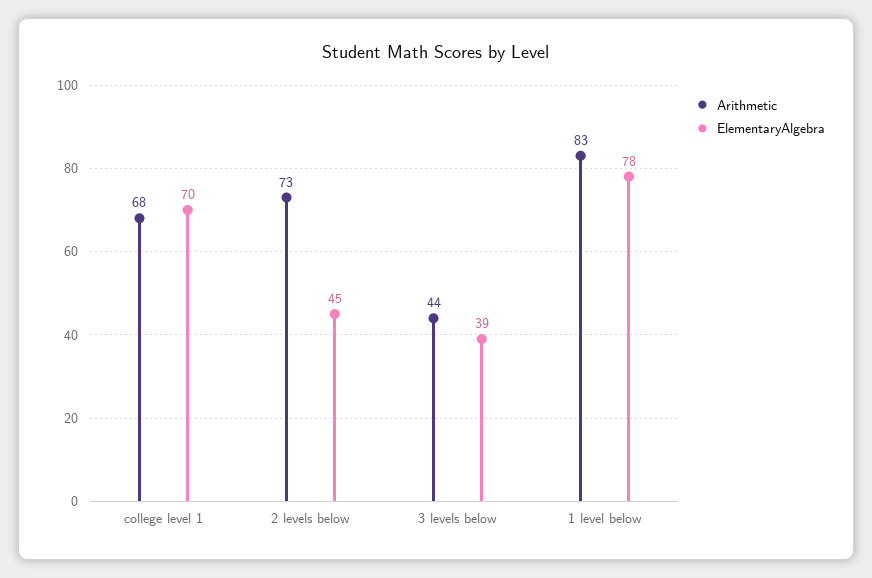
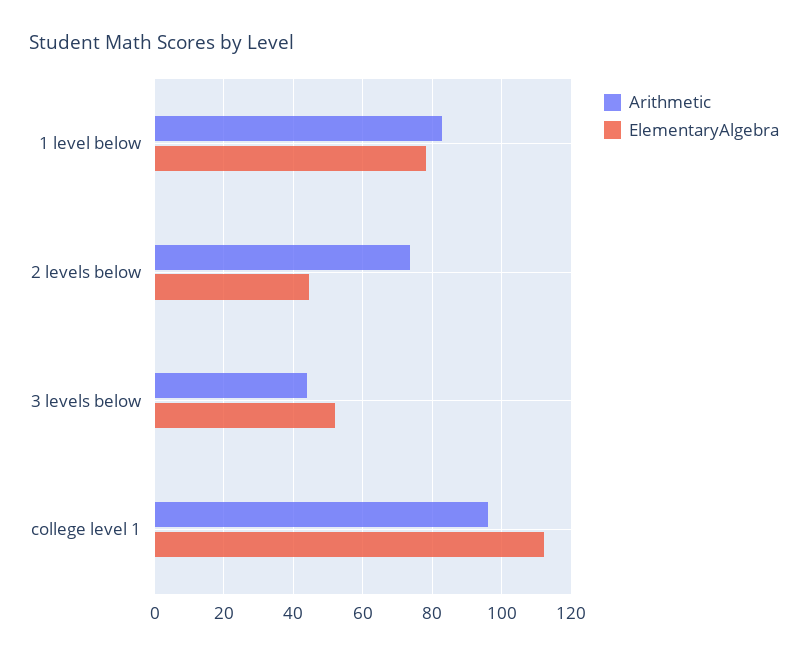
  {
    "Arithmetic": {
-     "college level 1": 68,
+     "college level 1": 96,
      "2 levels below": 73,
      "3 levels below": 44,
      "1 level below": 83
    },
    "ElementaryAlgebra": {
-     "college level 1": 70,
+     "college level 1": 112,
      "2 levels below": 45,
-     "3 levels below": 39,
+     "3 levels below": 52,
      "1 level below": 78
    }
  }

